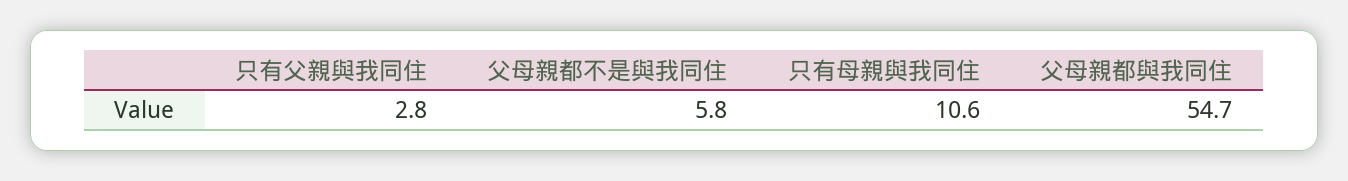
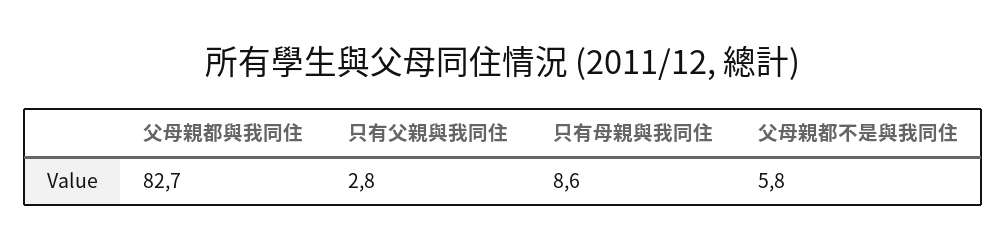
  {
    "只有父親與我同住": 2.8,
    "父母親都不是與我同住": 5.8,
-   "只有母親與我同住": 10.6,
+   "只有母親與我同住": 8.6,
-   "父母親都與我同住": 54.7
+   "父母親都與我同住": 82.7
  }

